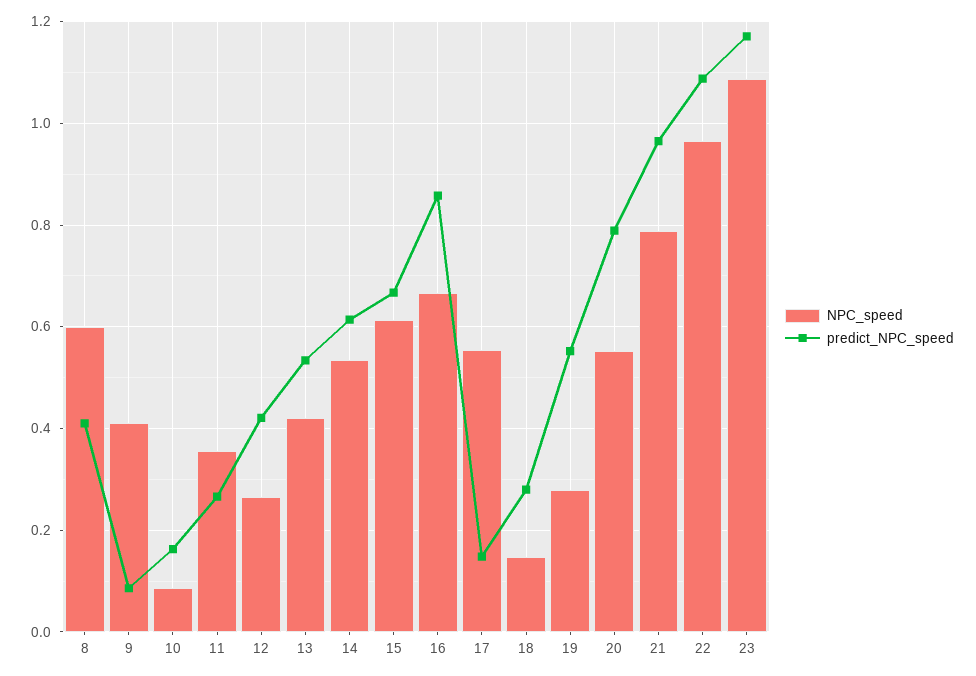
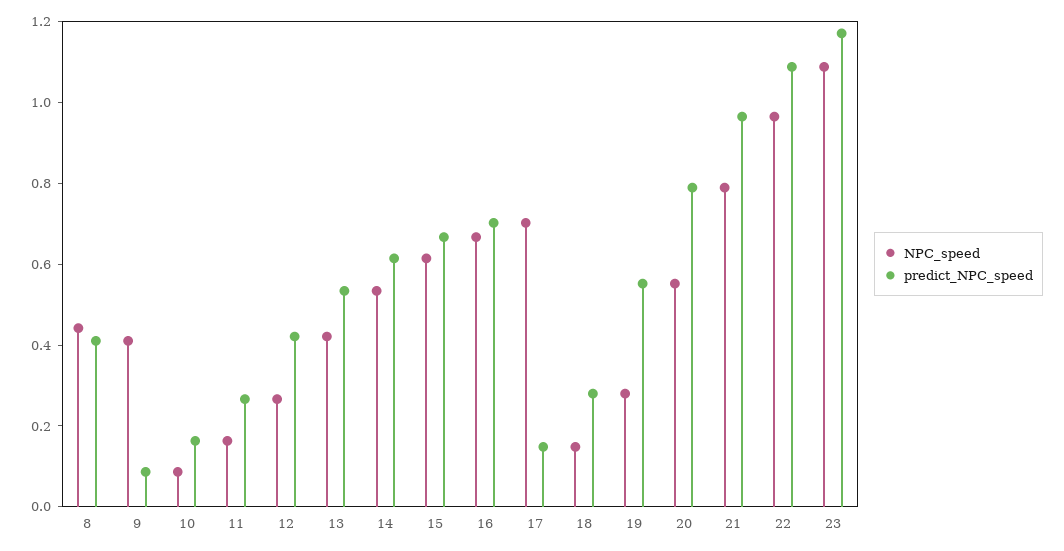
  {
    "NPC_speed": {
-     "8": 0.6,
+     "8": 0.45,
      "9": 0.42,
      "10": 0.08,
-     "11": 0.36,
+     "11": 0.15,
      "12": 0.26,
      "13": 0.42,
      "14": 0.54,
      "15": 0.62,
      "16": 0.66,
-     "17": 0.56,
+     "17": 0.7,
      "18": 0.14,
      "19": 0.28,
      "20": 0.56,
      "21": 0.78,
      "22": 0.96,
      "23": 1.08
    },
    "predict_NPC_speed": {
      "8": 0.42,
      "9": 0.08,
      "10": 0.16,
      "11": 0.26,
      "12": 0.42,
      "13": 0.54,
      "14": 0.62,
      "15": 0.66,
-     "16": 0.86,
+     "16": 0.7,
      "17": 0.14,
      "18": 0.28,
      "19": 0.56,
      "20": 0.78,
      "21": 0.96,
      "22": 1.08,
      "23": 1.18
    }
  }

